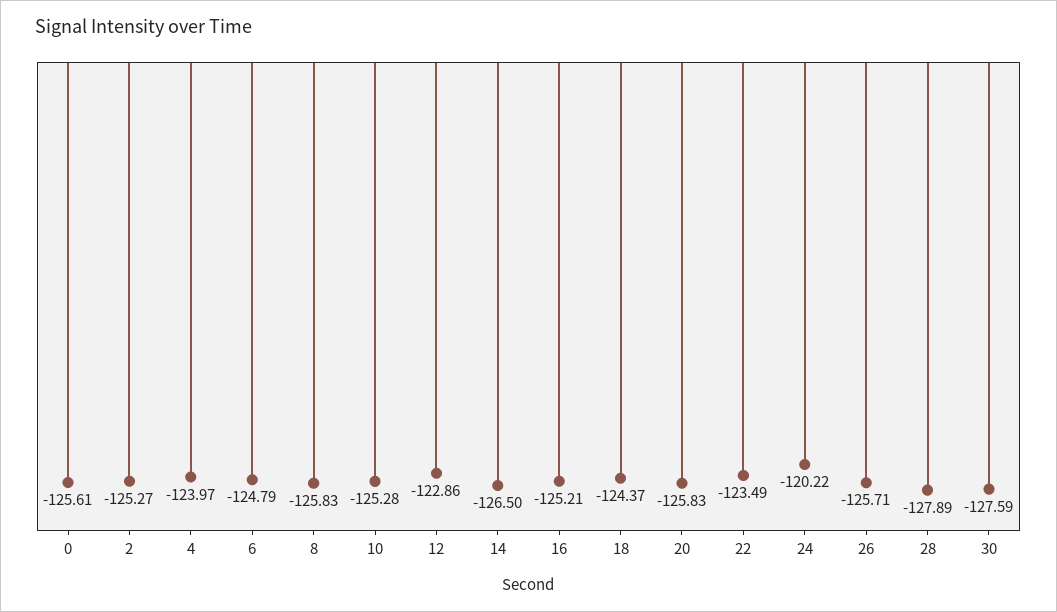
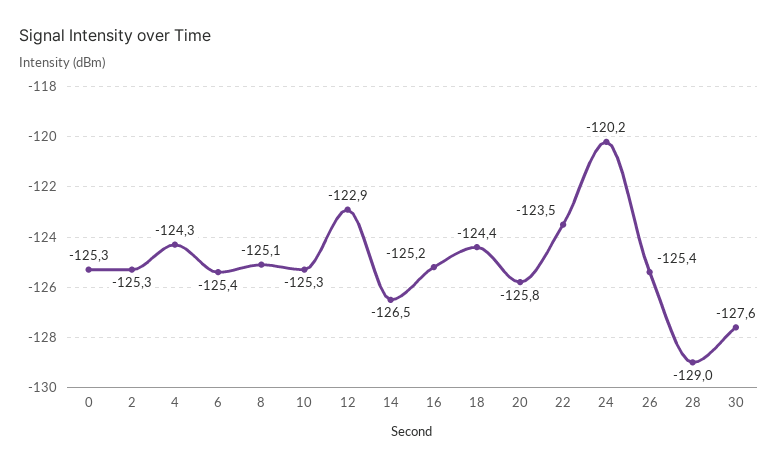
  {
-   "0": -125.61,
+   "0": -125.3,
    "2": -125.27,
-   "4": -123.97,
+   "4": -124.3,
-   "6": -124.79,
+   "6": -125.4,
-   "8": -125.83,
+   "8": -125.1,
    "10": -125.28,
    "12": -122.86,
    "14": -126.5,
    "16": -125.21,
    "18": -124.37,
    "20": -125.83,
    "22": -123.49,
    "24": -120.22,
-   "26": -125.71,
+   "26": -125.4,
-   "28": -127.89,
+   "28": -129,
    "30": -127.59
  }

